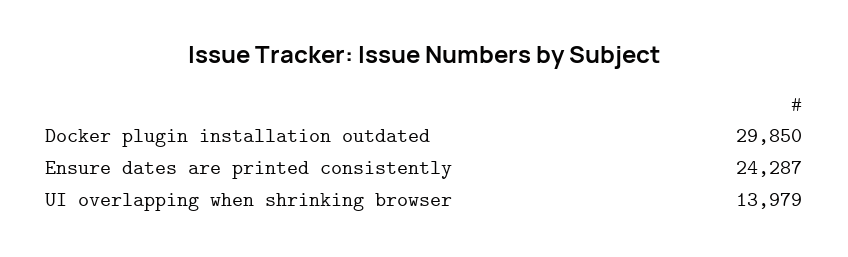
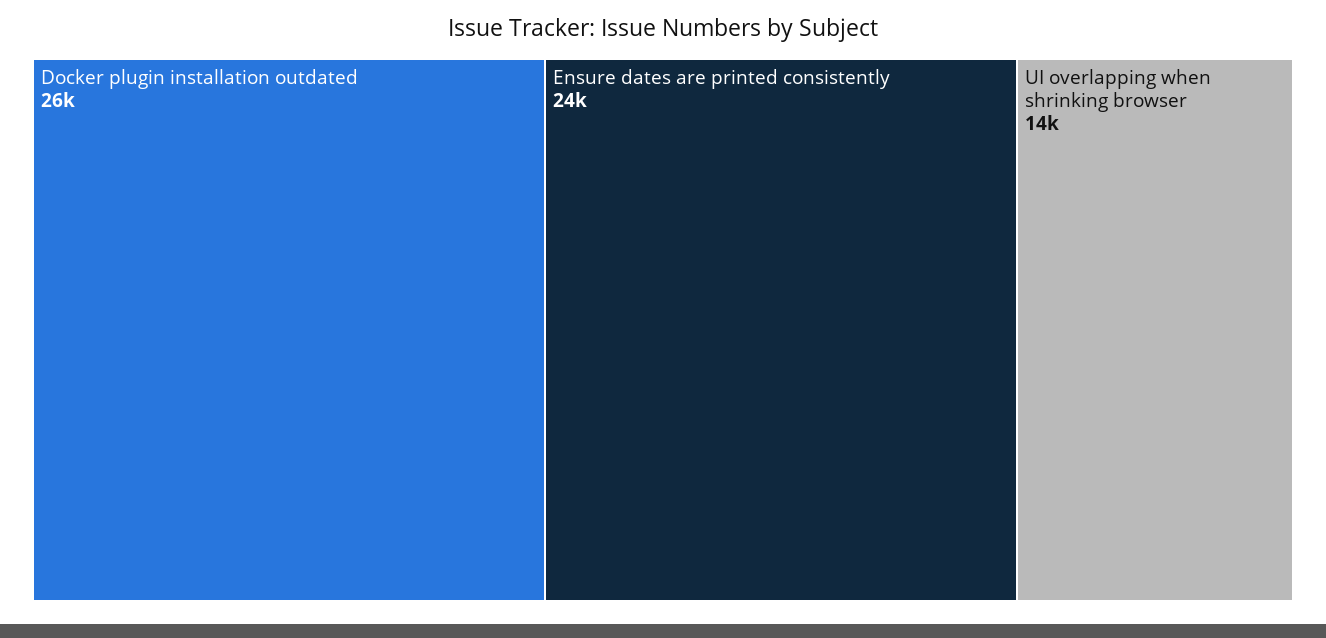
  {
-   "Docker plugin installation outdated": 29850,
+   "Docker plugin installation outdated": 26000,
    "Ensure dates are printed consistently": 24287,
    "UI overlapping when shrinking browser": 13979
  }

